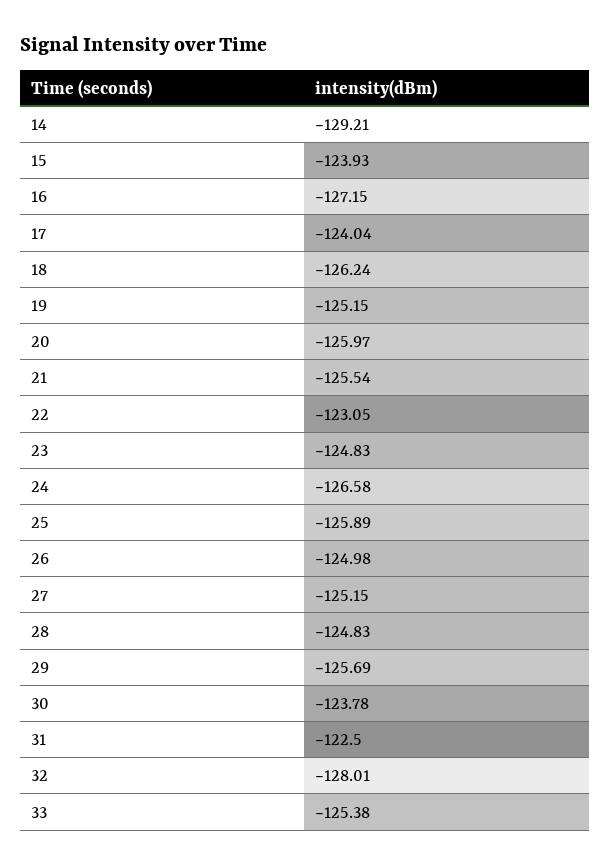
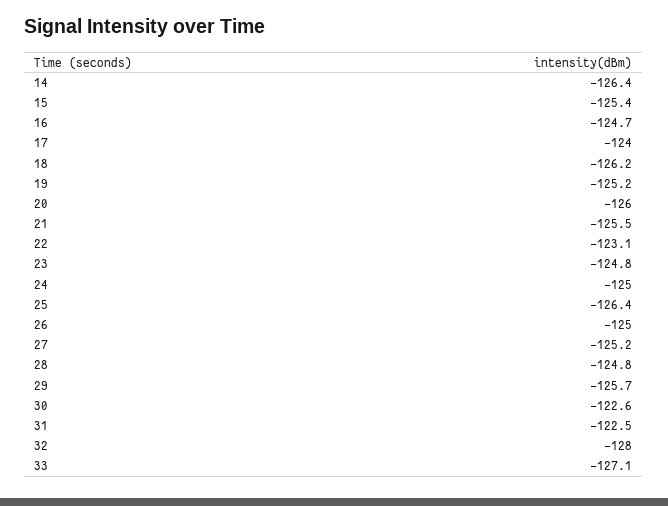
  {
-   "14": -129.21,
+   "14": -126.4,
-   "15": -123.93,
+   "15": -125.4,
-   "16": -127.15,
+   "16": -124.7,
    "17": -124.04,
    "18": -126.24,
    "19": -125.15,
    "20": -125.97,
    "21": -125.54,
    "22": -123.05,
    "23": -124.83,
-   "24": -126.58,
+   "24": -125,
-   "25": -125.89,
+   "25": -126.4,
    "26": -124.98,
    "27": -125.15,
    "28": -124.83,
    "29": -125.69,
-   "30": -123.78,
+   "30": -122.6,
    "31": -122.5,
    "32": -128.01,
-   "33": -125.38
+   "33": -127.1
  }

